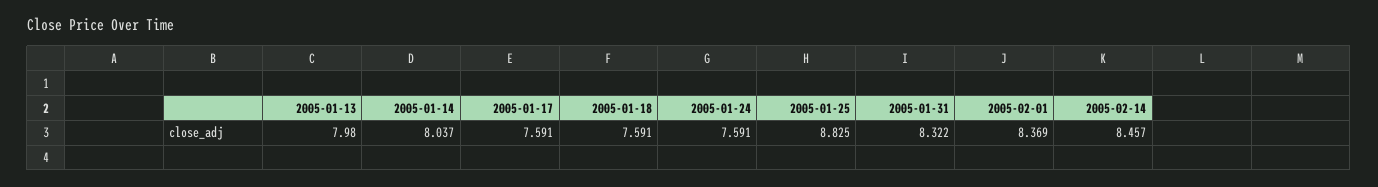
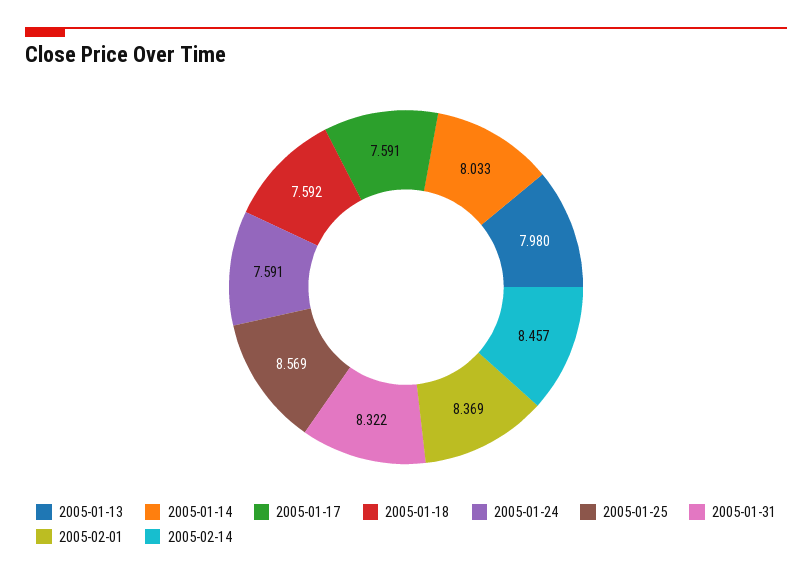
  {
    "2005-01-13": 7.98,
-   "2005-01-14": 8.037,
+   "2005-01-14": 8.033,
    "2005-01-17": 7.591,
-   "2005-01-18": 7.591,
+   "2005-01-18": 7.592,
    "2005-01-24": 7.591,
-   "2005-01-25": 8.825,
+   "2005-01-25": 8.569,
    "2005-01-31": 8.322,
    "2005-02-01": 8.369,
    "2005-02-14": 8.457
  }

